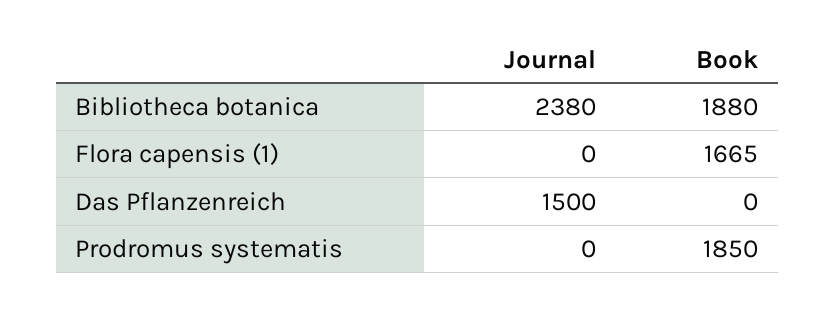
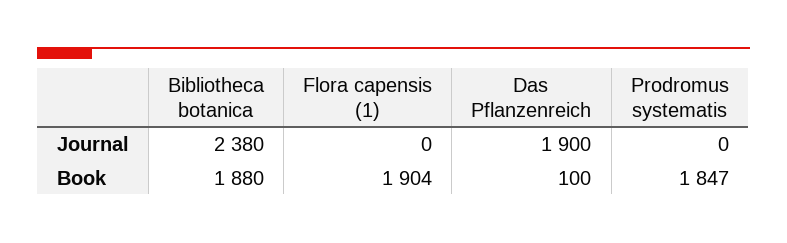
  {
    "Journal": {
      "Bibliotheca botanica": 2380,
      "Flora capensis (1)": 0,
-     "Das Pflanzenreich": 1500,
+     "Das Pflanzenreich": 1900,
      "Prodromus systematis": 0
    },
    "Book": {
      "Bibliotheca botanica": 1880,
-     "Flora capensis (1)": 1665,
+     "Flora capensis (1)": 1904,
-     "Das Pflanzenreich": 0,
+     "Das Pflanzenreich": 100,
-     "Prodromus systematis": 1850
+     "Prodromus systematis": 1847
    }
  }

